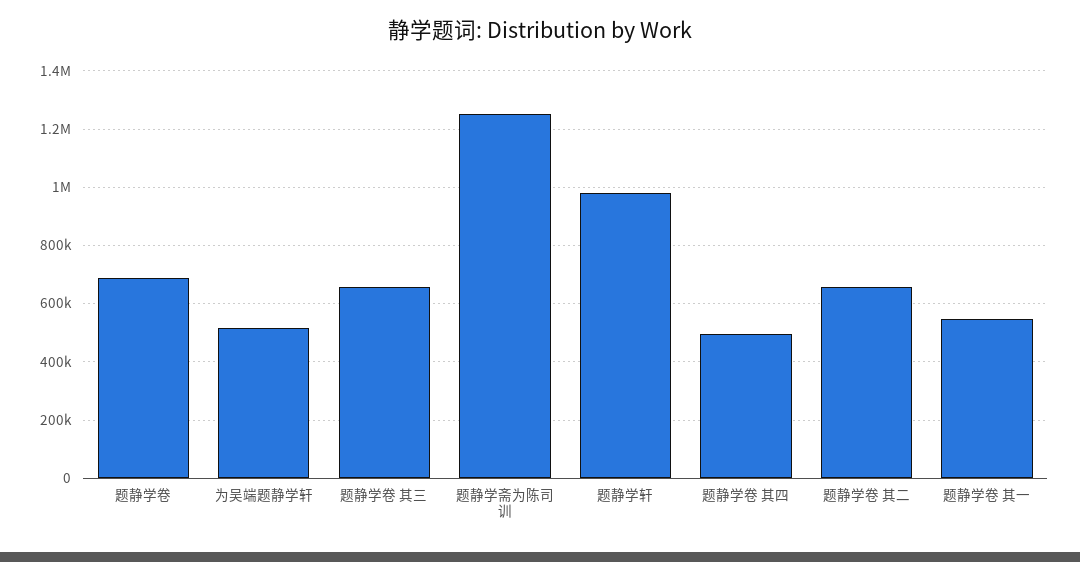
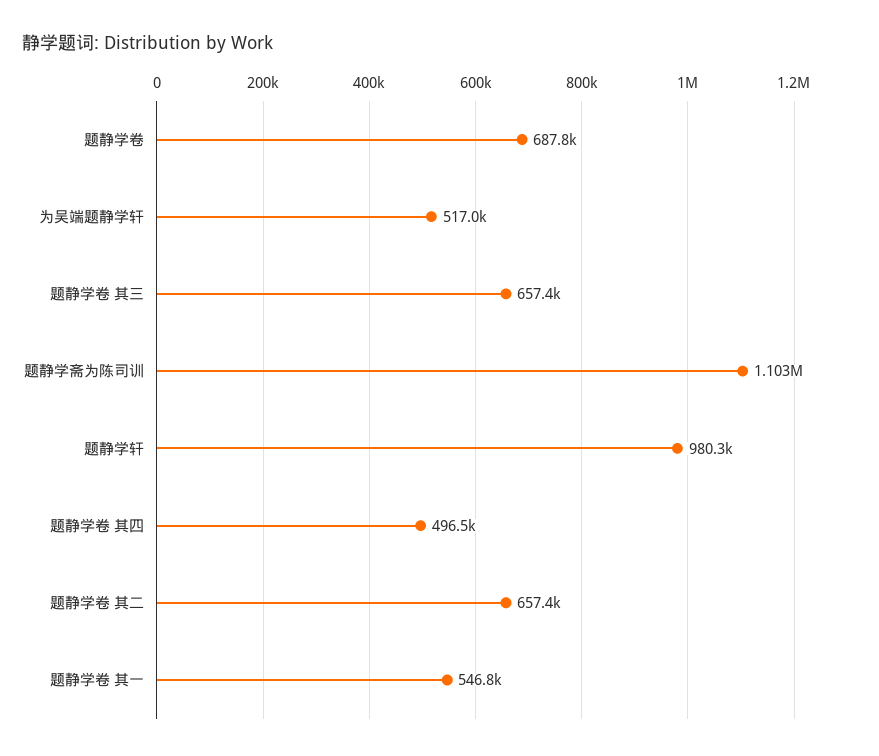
  {
    "题静学卷": 687800,
    "为吴端题静学轩": 517000,
    "题静学卷 其三": 657400,
-   "题静学斋为陈司训": 1250000,
+   "题静学斋为陈司训": 1103000,
    "题静学轩": 980300,
    "题静学卷 其四": 496500,
    "题静学卷 其二": 657400,
    "题静学卷 其一": 546800
  }

